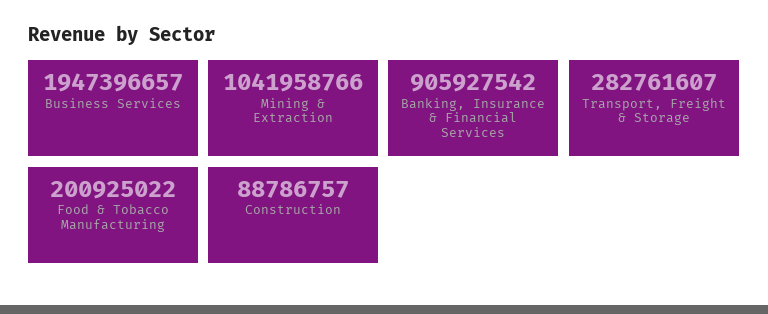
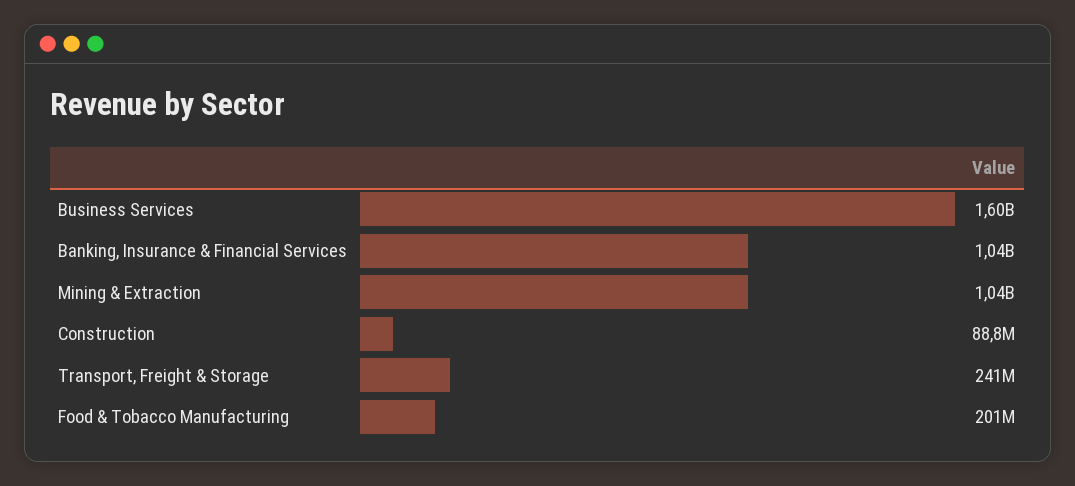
  {
-   "Business Services": 1947396657,
+   "Business Services": 1600000000,
    "Mining & Extraction": 1041958766,
-   "Banking, Insurance & Financial Services": 905927542,
+   "Banking, Insurance & Financial Services": 1040000000,
-   "Transport, Freight & Storage": 282761607,
+   "Transport, Freight & Storage": 241000000,
    "Food & Tobacco Manufacturing": 200925022,
    "Construction": 88786757
  }

